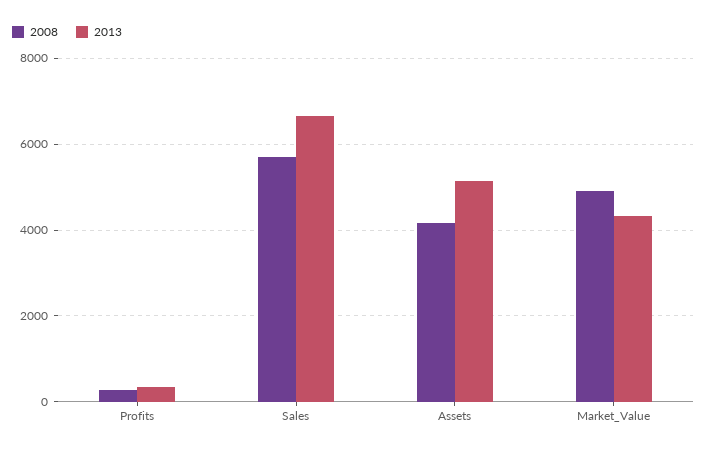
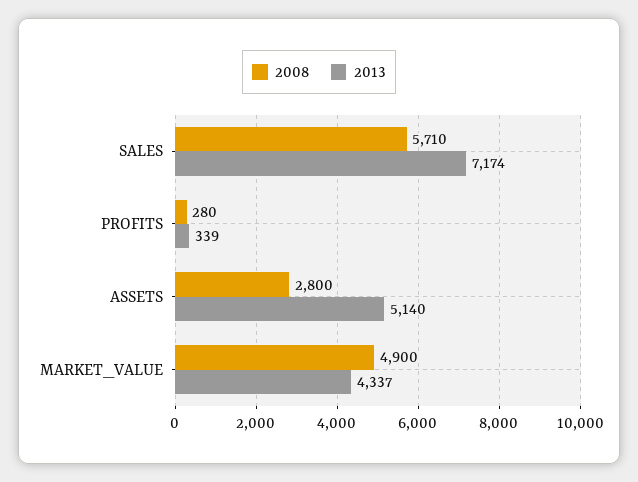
  {
    "2008": {
      "Profits": 280,
      "Sales": 5710,
-     "Assets": 4200,
+     "Assets": 2800,
      "Market_Value": 4900
    },
    "2013": {
      "Profits": 339,
-     "Sales": 6600,
+     "Sales": 7174,
      "Assets": 5140,
      "Market_Value": 4337
    }
  }

